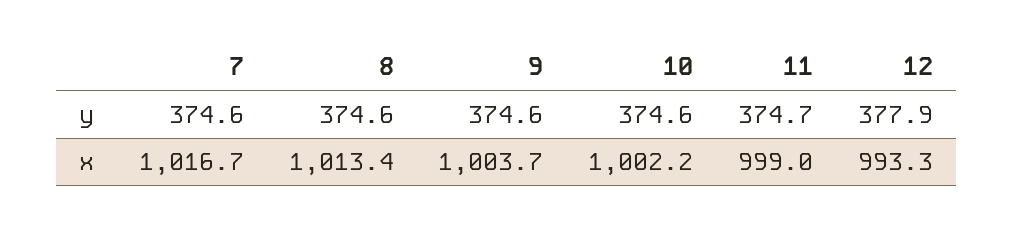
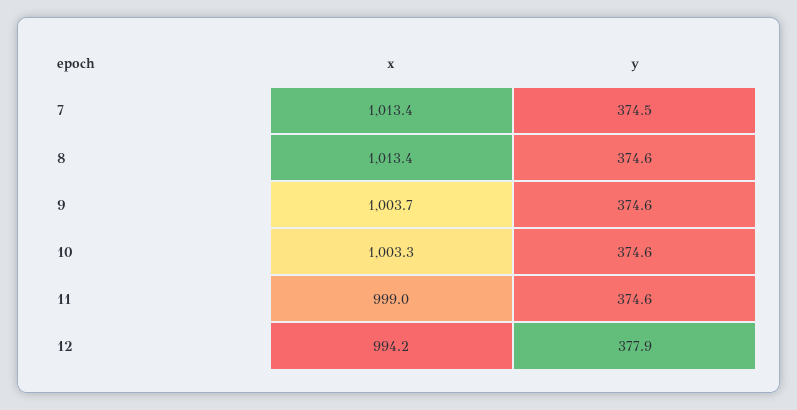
  {
    "7": {
-     "y": 374.6,
+     "y": 374.5,
-     "x": 1016.7
+     "x": 1013.4
    },
    "8": {
      "y": 374.6,
      "x": 1013.4
    },
    "9": {
      "y": 374.6,
      "x": 1003.7
    },
    "10": {
      "y": 374.6,
-     "x": 1002.2
+     "x": 1003.3
    },
    "11": {
-     "y": 374.7,
+     "y": 374.6,
      "x": 999
    },
    "12": {
      "y": 377.9,
-     "x": 993.3
+     "x": 994.2
    }
  }

